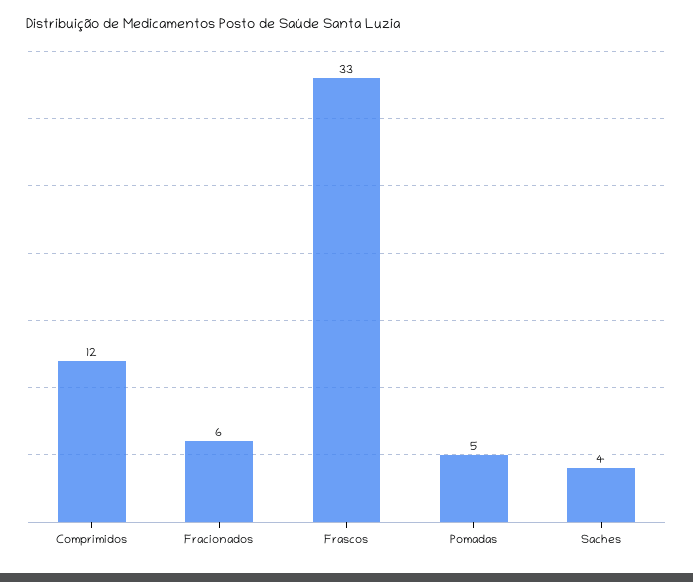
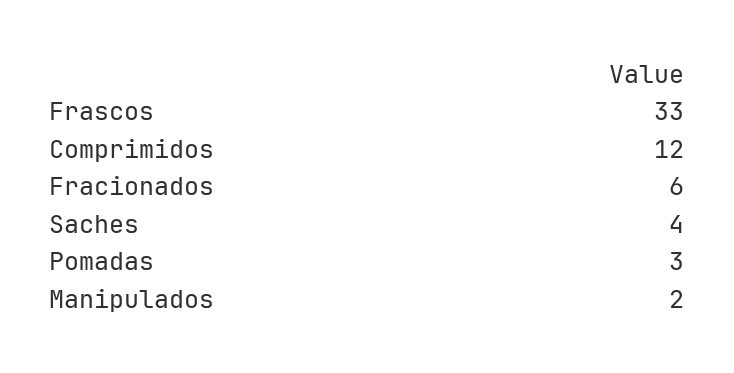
  {
    "Comprimidos": 12,
    "Fracionados": 6,
    "Frascos": 33,
-   "Pomadas": 5,
+   "Pomadas": 3,
-   "Saches": 4
+   "Saches": 4,
+   "Manipulados": 2
  }

